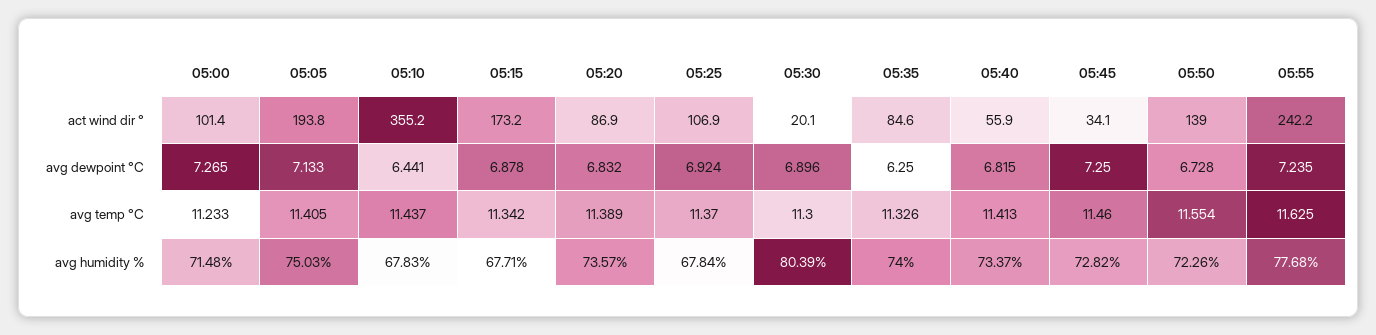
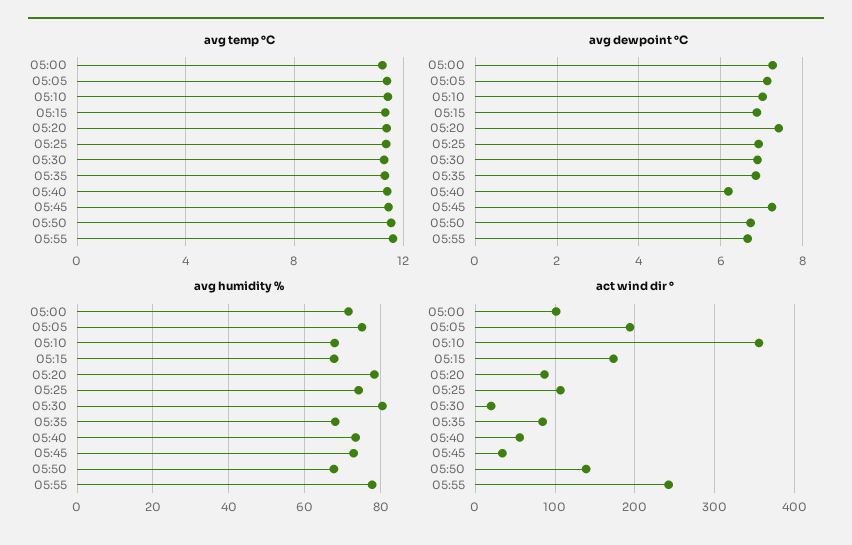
  {
    "act wind dir °": {
      "05:00": 101.4,
      "05:05": 193.8,
      "05:10": 355.2,
      "05:15": 173.2,
      "05:20": 86.9,
      "05:25": 106.9,
      "05:30": 20.1,
      "05:35": 84.6,
      "05:40": 55.9,
      "05:45": 34.1,
      "05:50": 139,
      "05:55": 242.2
    },
    "avg dewpoint °C": {
      "05:00": 7.265,
      "05:05": 7.133,
-     "05:10": 6.441,
+     "05:10": 7,
      "05:15": 6.878,
-     "05:20": 6.832,
+     "05:20": 7.4,
      "05:25": 6.924,
      "05:30": 6.896,
-     "05:35": 6.25,
+     "05:35": 6.8,
-     "05:40": 6.815,
+     "05:40": 6.2,
      "05:45": 7.25,
      "05:50": 6.728,
-     "05:55": 7.235
+     "05:55": 6.6
    },
    "avg temp °C": {
      "05:00": 11.233,
      "05:05": 11.405,
      "05:10": 11.437,
      "05:15": 11.342,
      "05:20": 11.389,
      "05:25": 11.37,
      "05:30": 11.3,
      "05:35": 11.326,
      "05:40": 11.413,
      "05:45": 11.46,
      "05:50": 11.554,
      "05:55": 11.625
    },
    "avg humidity %": {
      "05:00": 71.48,
      "05:05": 75.03,
      "05:10": 67.83,
      "05:15": 67.71,
-     "05:20": 73.57,
+     "05:20": 78,
-     "05:25": 67.84,
+     "05:25": 74,
      "05:30": 80.39,
-     "05:35": 74,
+     "05:35": 68,
      "05:40": 73.37,
      "05:45": 72.82,
-     "05:50": 72.26,
+     "05:50": 68,
      "05:55": 77.68
    }
  }

